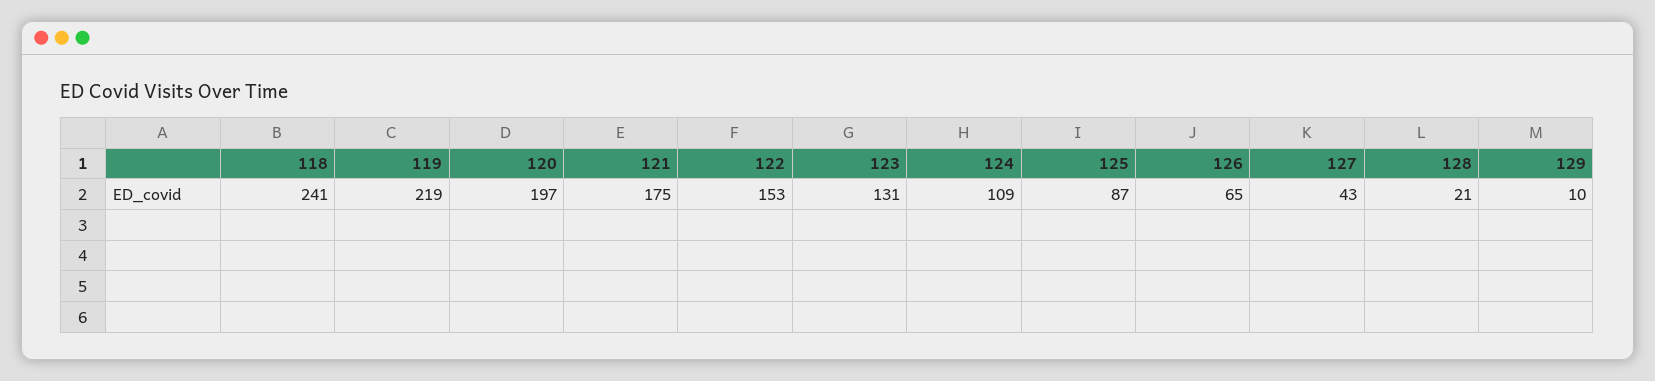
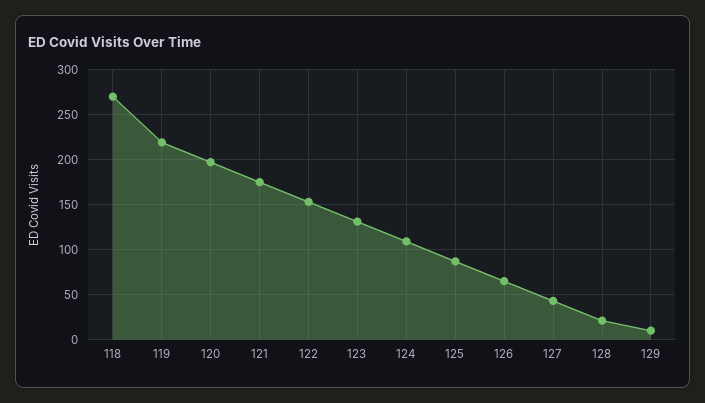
  {
-   "118": 241,
+   "118": 270,
    "119": 219,
    "120": 197,
    "121": 175,
    "122": 153,
    "123": 131,
    "124": 109,
    "125": 87,
    "126": 65,
    "127": 43,
    "128": 21,
    "129": 10
  }

